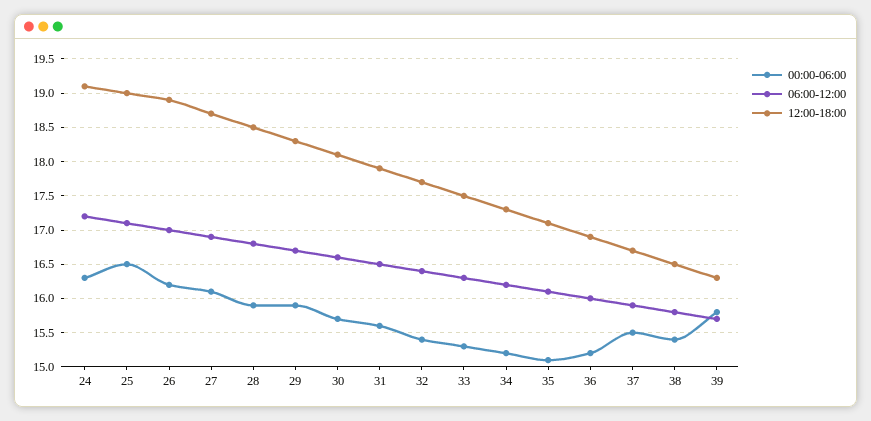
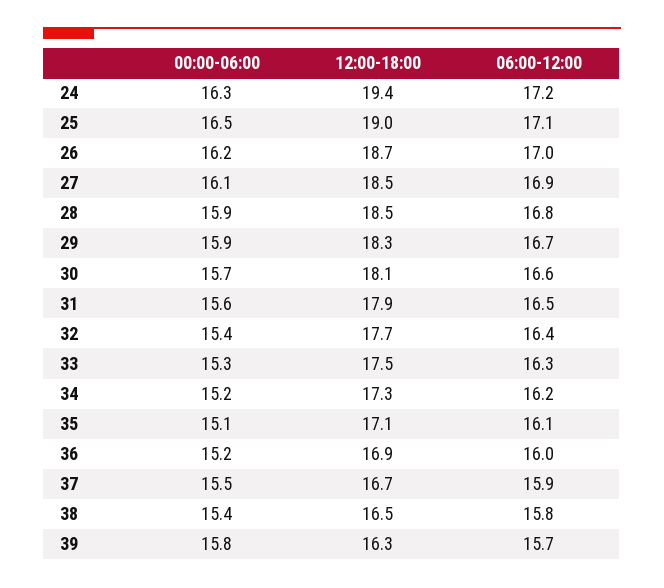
  {
    "00:00-06:00": {
      "24": 16.3,
      "25": 16.5,
      "26": 16.2,
      "27": 16.1,
      "28": 15.9,
      "29": 15.9,
      "30": 15.7,
      "31": 15.6,
      "32": 15.4,
      "33": 15.3,
      "34": 15.2,
      "35": 15.1,
      "36": 15.2,
      "37": 15.5,
      "38": 15.4,
      "39": 15.8
    },
    "06:00-12:00": {
      "24": 17.2,
      "25": 17.1,
      "26": 17,
      "27": 16.9,
      "28": 16.8,
      "29": 16.7,
      "30": 16.6,
      "31": 16.5,
      "32": 16.4,
      "33": 16.3,
      "34": 16.2,
      "35": 16.1,
      "36": 16,
      "37": 15.9,
      "38": 15.8,
      "39": 15.7
    },
    "12:00-18:00": {
-     "24": 19.1,
+     "24": 19.4,
      "25": 19,
-     "26": 18.9,
+     "26": 18.7,
-     "27": 18.7,
+     "27": 18.5,
      "28": 18.5,
      "29": 18.3,
      "30": 18.1,
      "31": 17.9,
      "32": 17.7,
      "33": 17.5,
      "34": 17.3,
      "35": 17.1,
      "36": 16.9,
      "37": 16.7,
      "38": 16.5,
      "39": 16.3
    }
  }

